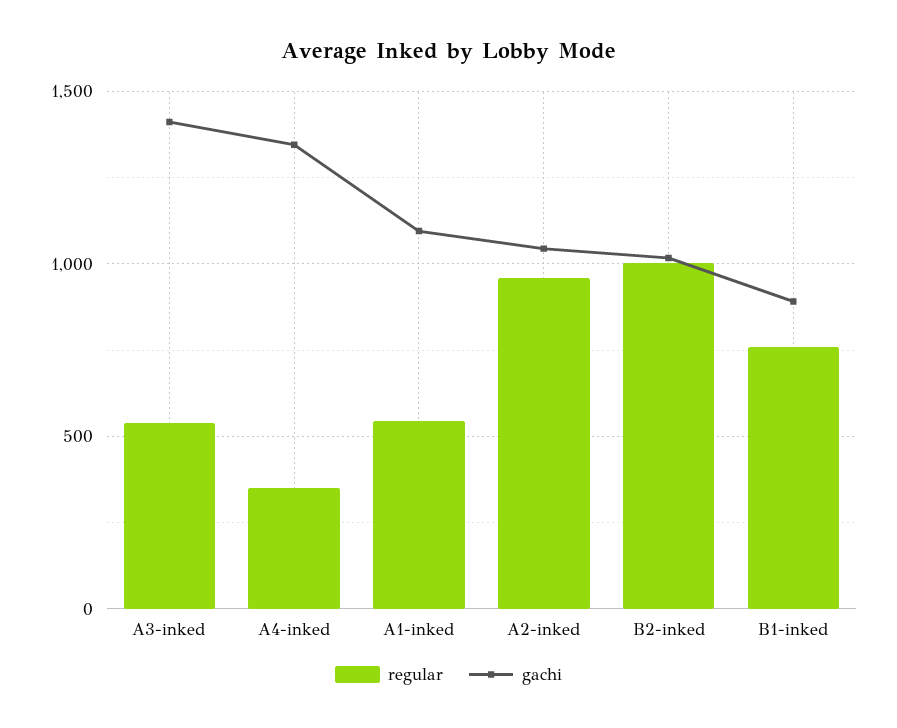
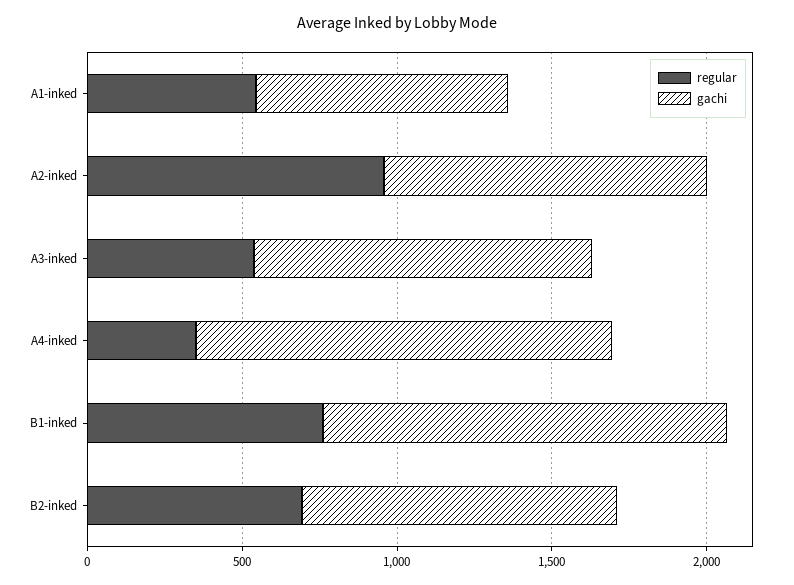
  {
    "regular": {
      "A3-inked": 550,
      "A4-inked": 350,
      "A1-inked": 550,
      "A2-inked": 950,
-     "B2-inked": 1000,
+     "B2-inked": 700,
      "B1-inked": 750
    },
    "gachi": {
-     "A3-inked": 1400,
+     "A3-inked": 1100,
      "A4-inked": 1350,
-     "A1-inked": 1100,
+     "A1-inked": 800,
      "A2-inked": 1050,
      "B2-inked": 1000,
-     "B1-inked": 900
+     "B1-inked": 1300
    }
  }

